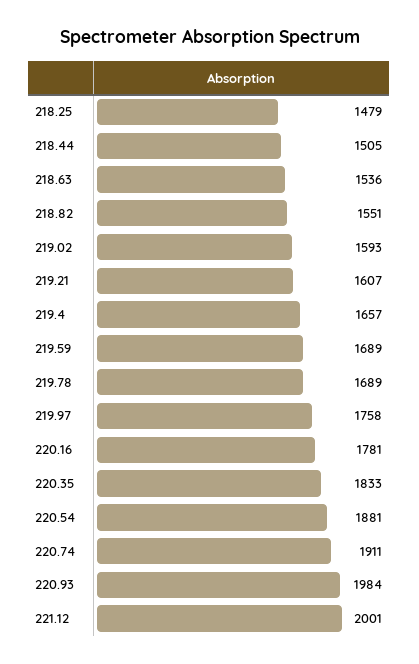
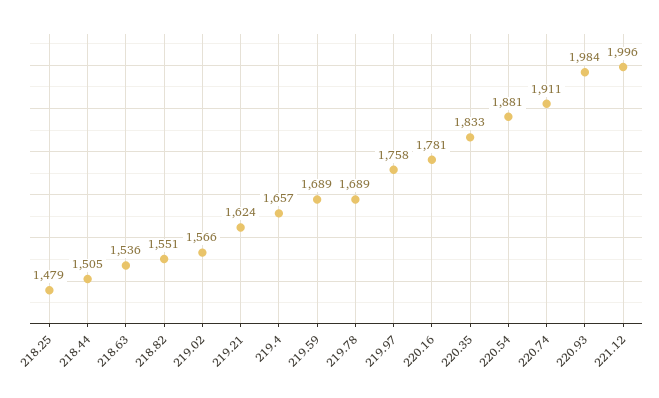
  {
    "218.25": 1479,
    "218.44": 1505,
    "218.63": 1536,
    "218.82": 1551,
-   "219.02": 1593,
+   "219.02": 1566,
-   "219.21": 1607,
+   "219.21": 1624,
    "219.4": 1657,
    "219.59": 1689,
    "219.78": 1689,
    "219.97": 1758,
    "220.16": 1781,
    "220.35": 1833,
    "220.54": 1881,
    "220.74": 1911,
    "220.93": 1984,
-   "221.12": 2001
+   "221.12": 1996
  }

